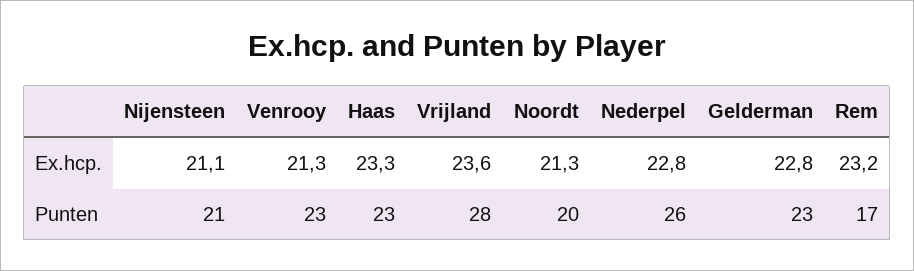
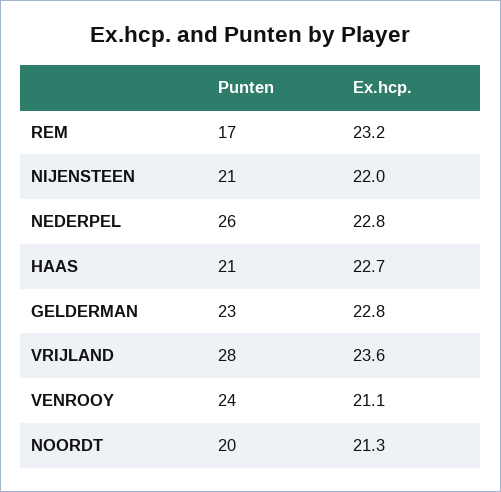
  {
    "Nijensteen": {
-     "Ex.hcp.": 21.1,
+     "Ex.hcp.": 22,
      "Punten": 21
    },
    "Venrooy": {
-     "Ex.hcp.": 21.3,
+     "Ex.hcp.": 21.1,
-     "Punten": 23
+     "Punten": 24
    },
    "Haas": {
-     "Ex.hcp.": 23.3,
+     "Ex.hcp.": 22.7,
-     "Punten": 23
+     "Punten": 21
    },
    "Vrijland": {
      "Ex.hcp.": 23.6,
      "Punten": 28
    },
    "Noordt": {
      "Ex.hcp.": 21.3,
      "Punten": 20
    },
    "Nederpel": {
      "Ex.hcp.": 22.8,
      "Punten": 26
    },
    "Gelderman": {
      "Ex.hcp.": 22.8,
      "Punten": 23
    },
    "Rem": {
      "Ex.hcp.": 23.2,
      "Punten": 17
    }
  }

